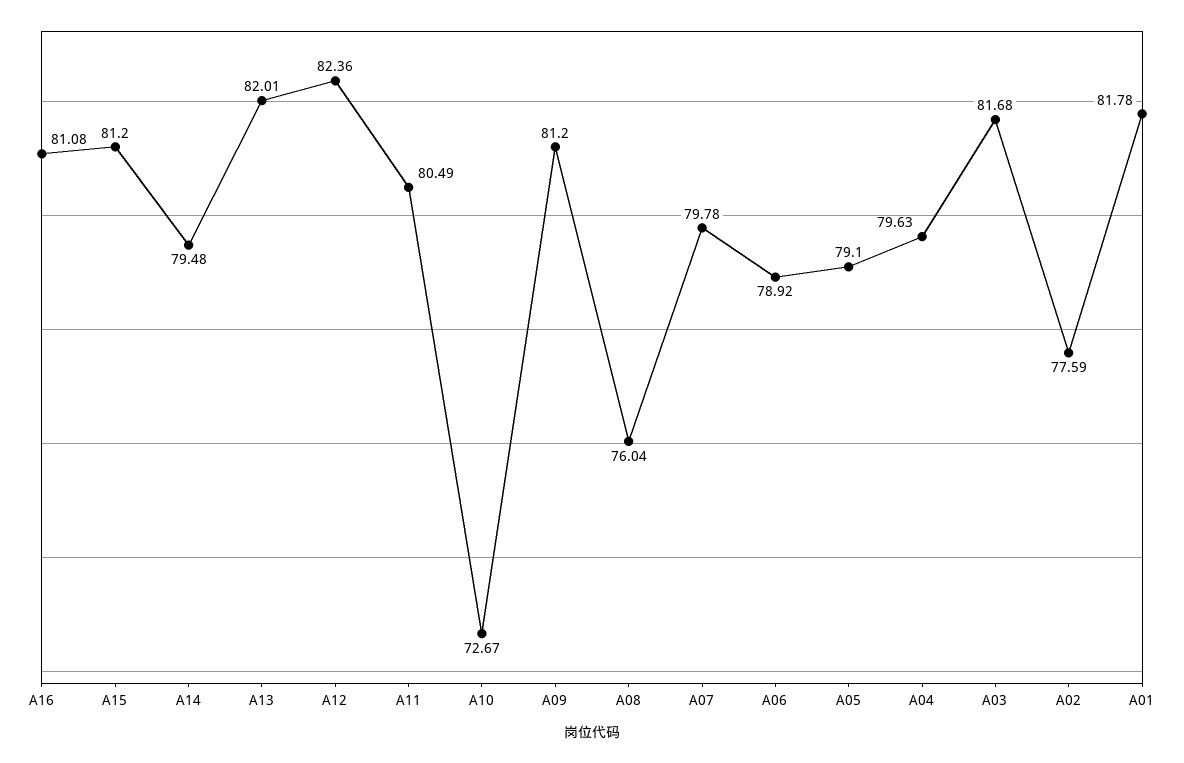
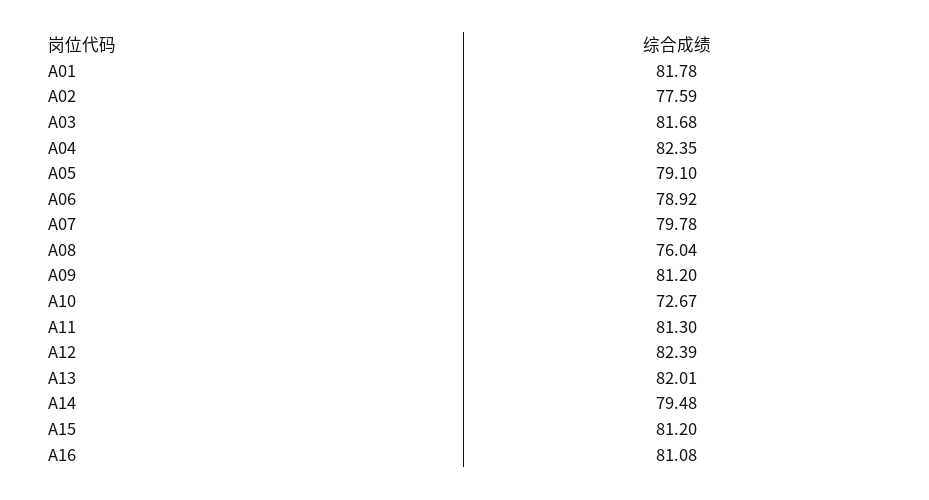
  {
    "A16": 81.08,
    "A15": 81.2,
    "A14": 79.48,
    "A13": 82.01,
-   "A12": 82.36,
+   "A12": 82.39,
-   "A11": 80.49,
+   "A11": 81.3,
    "A10": 72.67,
    "A09": 81.2,
    "A08": 76.04,
    "A07": 79.78,
    "A06": 78.92,
    "A05": 79.1,
-   "A04": 79.63,
+   "A04": 82.35,
    "A03": 81.68,
    "A02": 77.59,
    "A01": 81.78
  }

